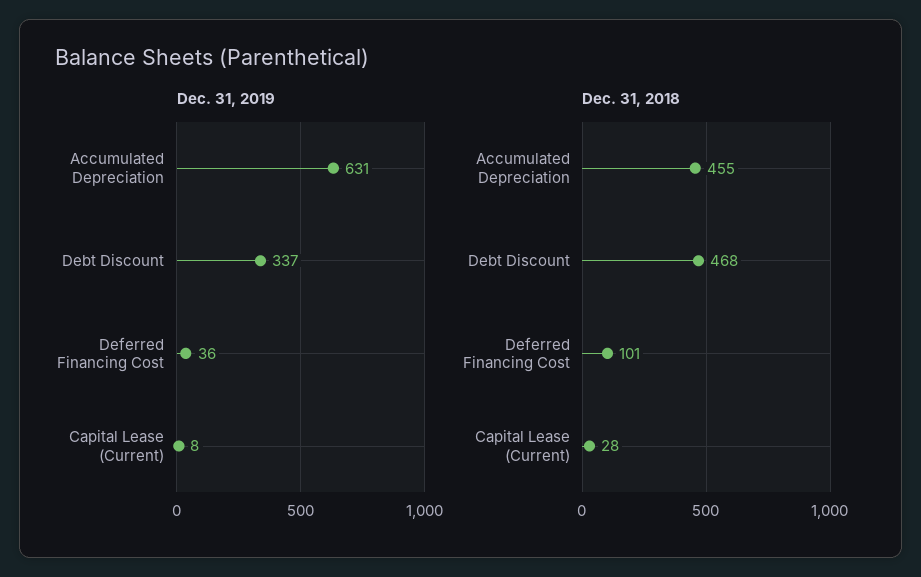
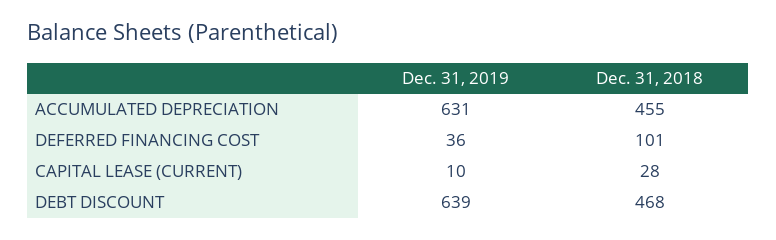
  {
    "Dec. 31, 2019": {
      "Accumulated Depreciation": 631,
-     "Debt Discount": 337,
+     "Debt Discount": 639,
      "Deferred Financing Cost": 36,
-     "Capital Lease (Current)": 8
+     "Capital Lease (Current)": 10
    },
    "Dec. 31, 2018": {
      "Accumulated Depreciation": 455,
      "Debt Discount": 468,
      "Deferred Financing Cost": 101,
      "Capital Lease (Current)": 28
    }
  }

